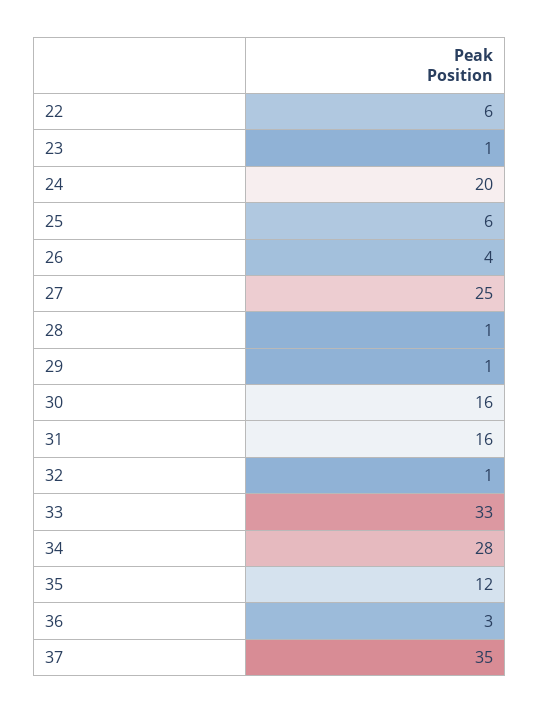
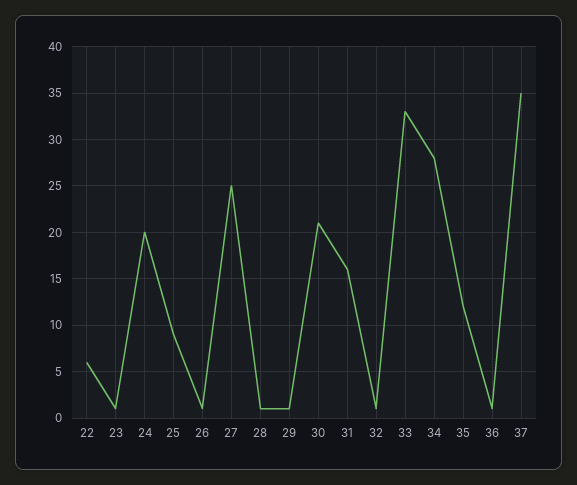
  {
    "22": 6,
    "23": 1,
    "24": 20,
-   "25": 6,
+   "25": 9,
-   "26": 4,
+   "26": 1,
    "27": 25,
    "28": 1,
    "29": 1,
-   "30": 16,
+   "30": 21,
    "31": 16,
    "32": 1,
    "33": 33,
    "34": 28,
    "35": 12,
-   "36": 3,
+   "36": 1,
    "37": 35
  }

